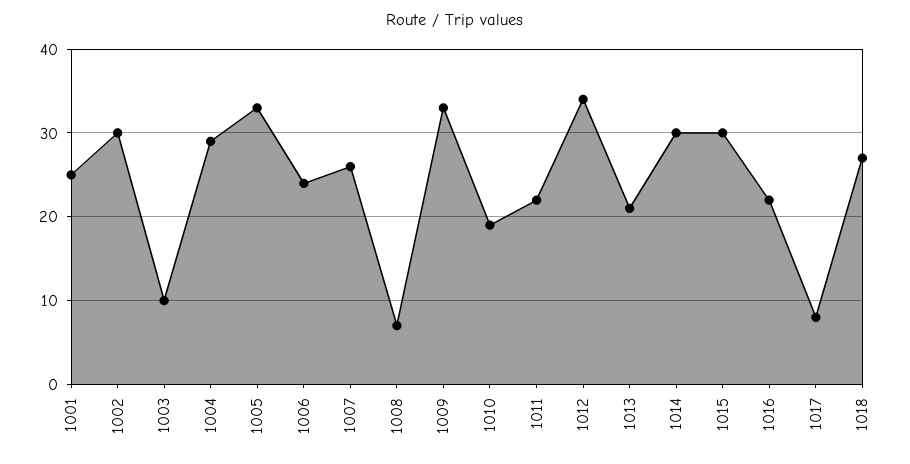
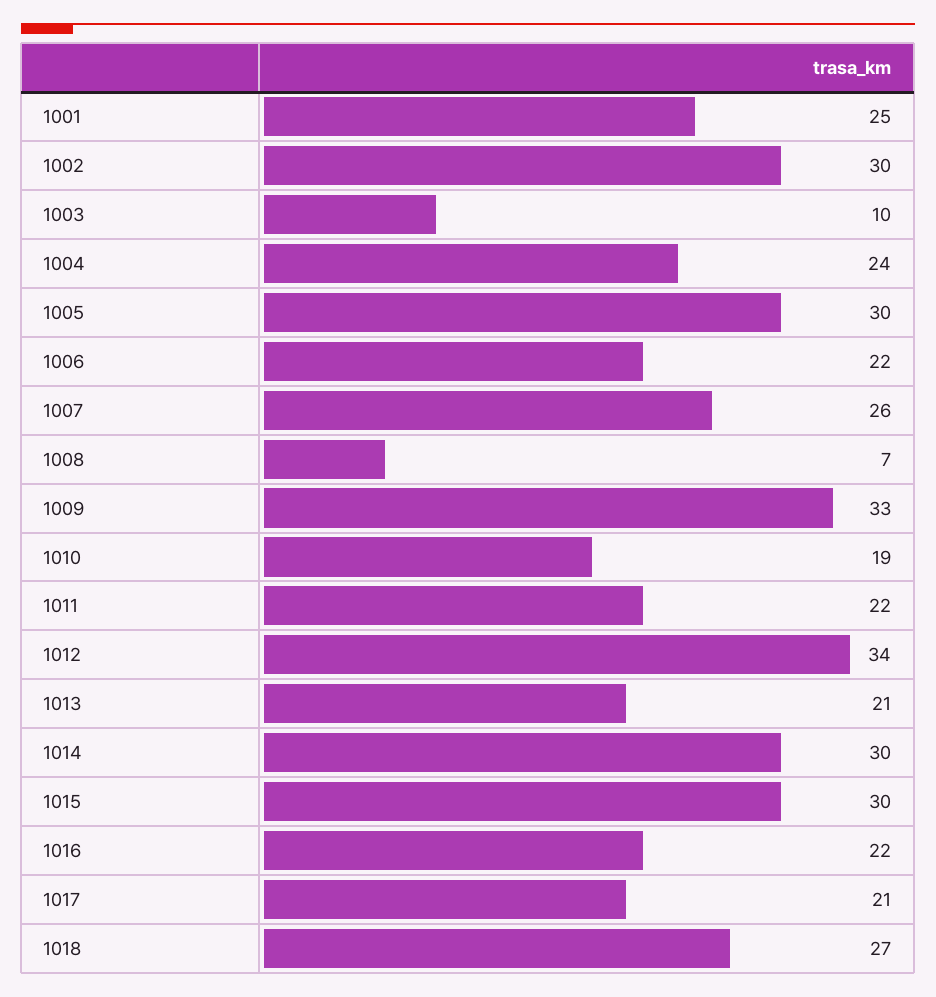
  {
    "1001": 25,
    "1002": 30,
    "1003": 10,
-   "1004": 29,
+   "1004": 24,
-   "1005": 33,
+   "1005": 30,
-   "1006": 24,
+   "1006": 22,
    "1007": 26,
    "1008": 7,
    "1009": 33,
    "1010": 19,
    "1011": 22,
    "1012": 34,
    "1013": 21,
    "1014": 30,
    "1015": 30,
    "1016": 22,
-   "1017": 8,
+   "1017": 21,
    "1018": 27
  }

